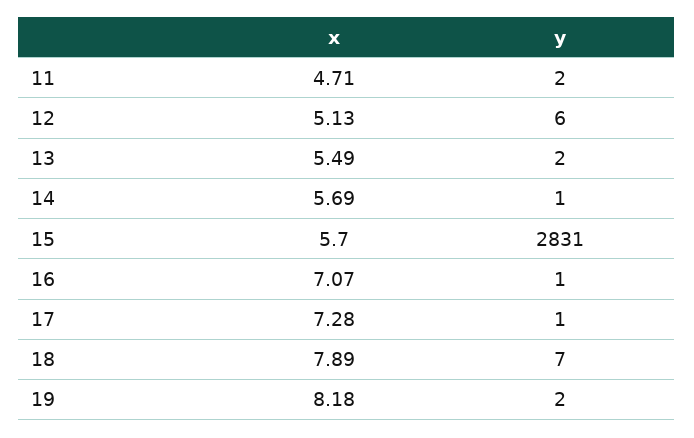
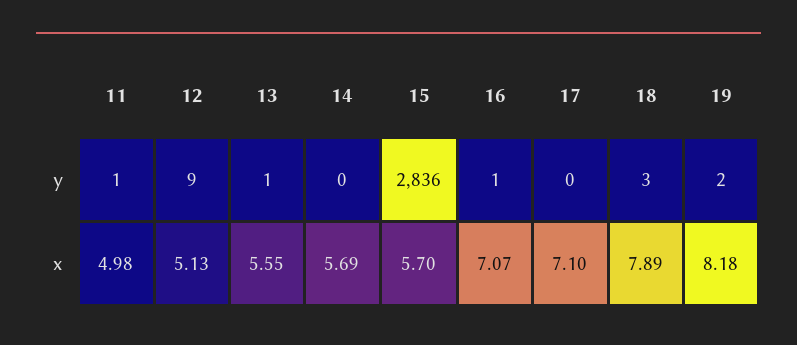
  {
    "x": {
-     "11": 4.71,
+     "11": 4.98,
      "12": 5.13,
-     "13": 5.49,
+     "13": 5.55,
      "14": 5.69,
      "15": 5.7,
      "16": 7.07,
-     "17": 7.28,
+     "17": 7.1,
      "18": 7.89,
      "19": 8.18
    },
    "y": {
-     "11": 2,
+     "11": 1,
-     "12": 6,
+     "12": 9,
-     "13": 2,
+     "13": 1,
-     "14": 1,
+     "14": 0,
-     "15": 2831,
+     "15": 2836,
      "16": 1,
-     "17": 1,
+     "17": 0,
-     "18": 7,
+     "18": 3,
      "19": 2
    }
  }

